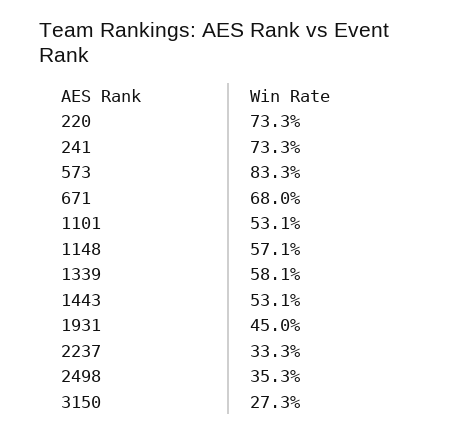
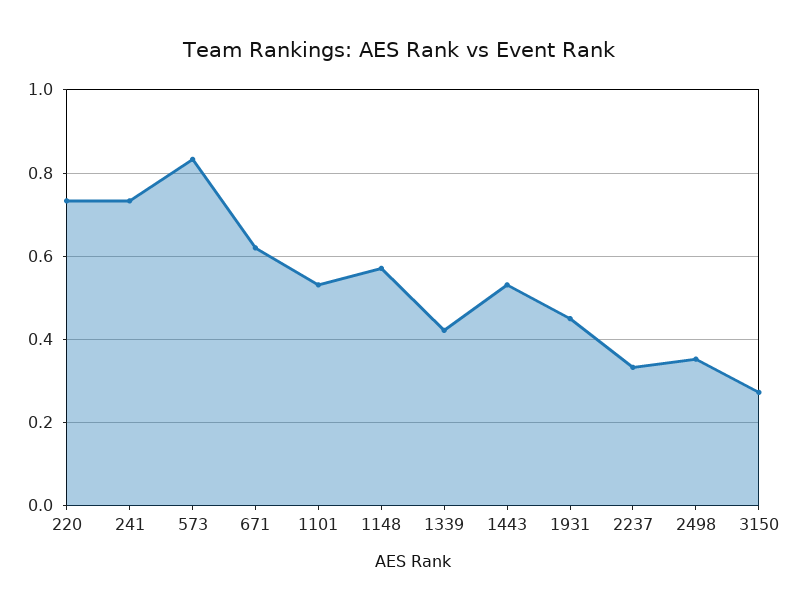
  {
    "220": 0.733,
    "241": 0.733,
    "573": 0.833,
-   "671": 0.68,
+   "671": 0.62,
    "1101": 0.531,
    "1148": 0.571,
-   "1339": 0.581,
+   "1339": 0.42,
    "1443": 0.531,
    "1931": 0.45,
    "2237": 0.333,
    "2498": 0.353,
    "3150": 0.273
  }

